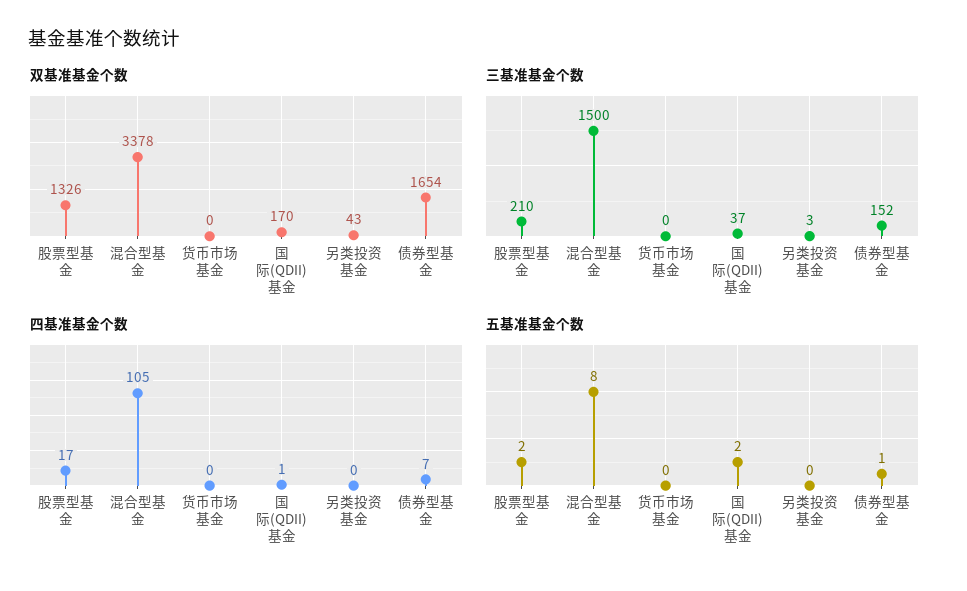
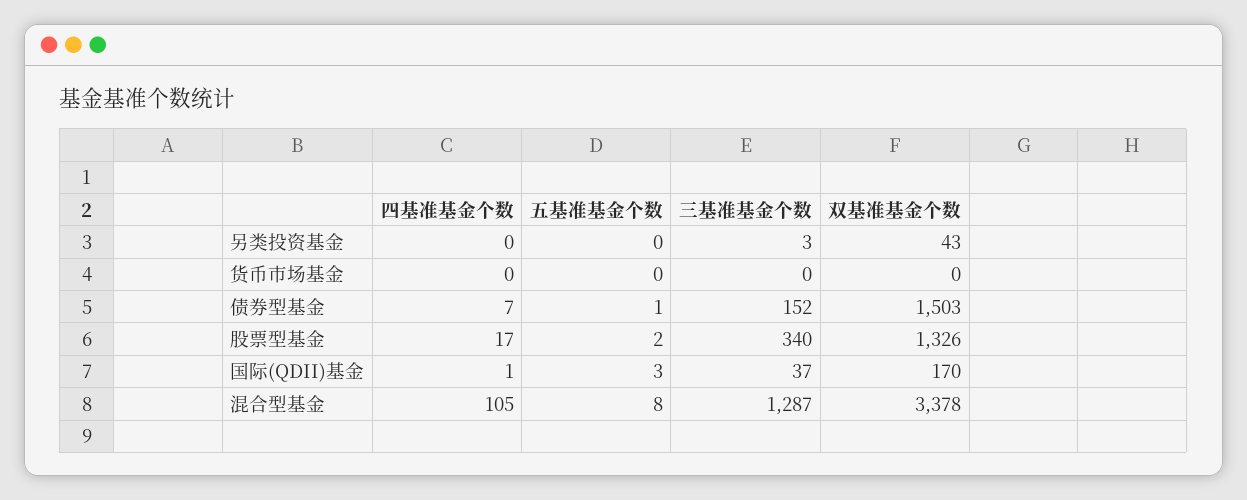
  {
    "双基准基金个数": {
      "股票型基金": 1326,
      "混合型基金": 3378,
      "货币市场基金": 0,
      "国际(QDII)基金": 170,
      "另类投资基金": 43,
-     "债券型基金": 1654
+     "债券型基金": 1503
    },
    "三基准基金个数": {
-     "股票型基金": 210,
+     "股票型基金": 340,
-     "混合型基金": 1500,
+     "混合型基金": 1287,
      "货币市场基金": 0,
      "国际(QDII)基金": 37,
      "另类投资基金": 3,
      "债券型基金": 152
    },
    "四基准基金个数": {
      "股票型基金": 17,
      "混合型基金": 105,
      "货币市场基金": 0,
      "国际(QDII)基金": 1,
      "另类投资基金": 0,
      "债券型基金": 7
    },
    "五基准基金个数": {
      "股票型基金": 2,
      "混合型基金": 8,
      "货币市场基金": 0,
-     "国际(QDII)基金": 2,
+     "国际(QDII)基金": 3,
      "另类投资基金": 0,
      "债券型基金": 1
    }
  }

